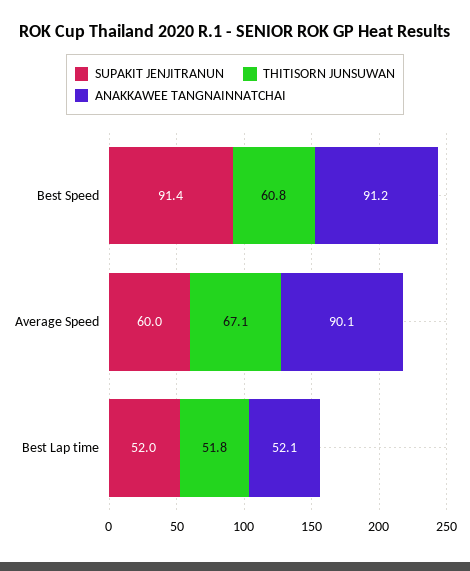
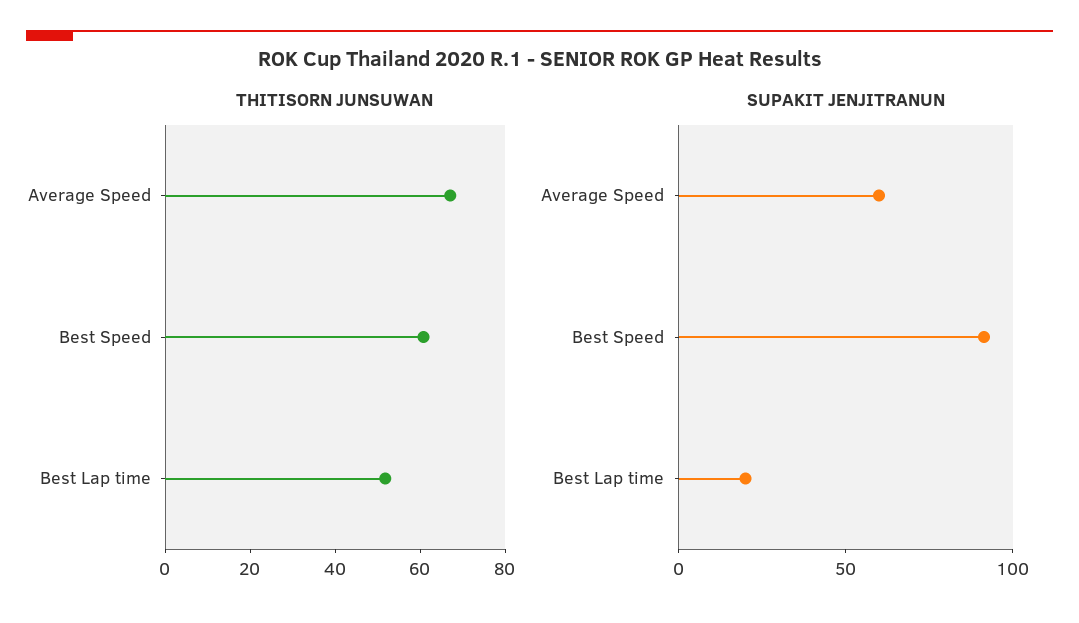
  {
    "SUPAKIT JENJITRANUN": {
      "Best Speed": 91.4,
      "Average Speed": 60,
-     "Best Lap time": 52
+     "Best Lap time": 20
    },
    "THITISORN JUNSUWAN": {
      "Best Speed": 60.8,
      "Average Speed": 67.1,
      "Best Lap time": 51.8
-   },
+   }
-   "ANAKKAWEE TANGNAINNATCHAI": {
-     "Best Speed": 91.2,
-     "Average Speed": 90.1,
-     "Best Lap time": 52.1
-   }
  }

